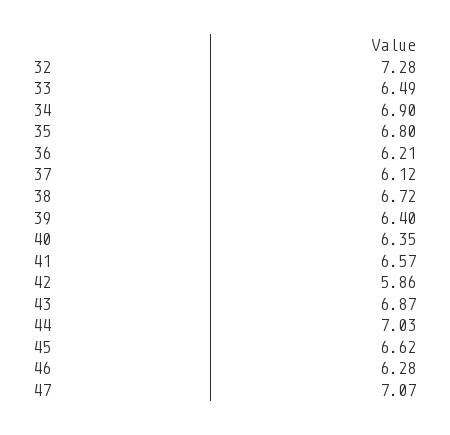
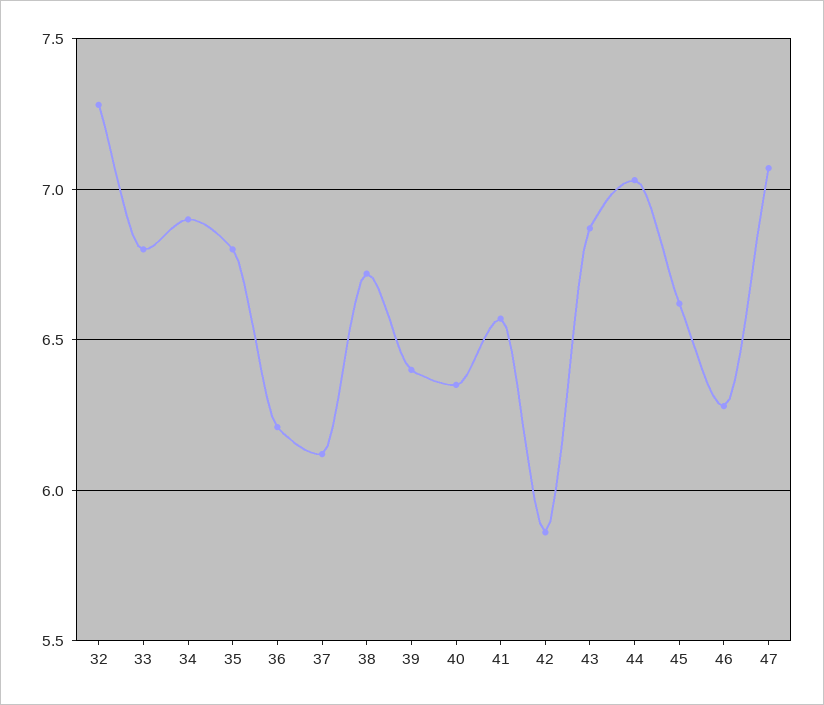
  {
    "32": 7.28,
-   "33": 6.49,
+   "33": 6.8,
    "34": 6.9,
    "35": 6.8,
    "36": 6.21,
    "37": 6.12,
    "38": 6.72,
    "39": 6.4,
    "40": 6.35,
    "41": 6.57,
    "42": 5.86,
    "43": 6.87,
    "44": 7.03,
    "45": 6.62,
    "46": 6.28,
    "47": 7.07
  }

